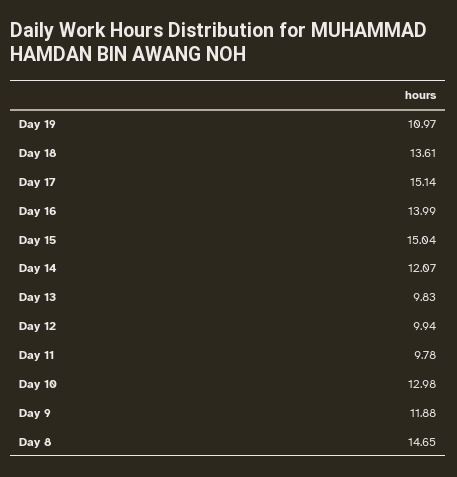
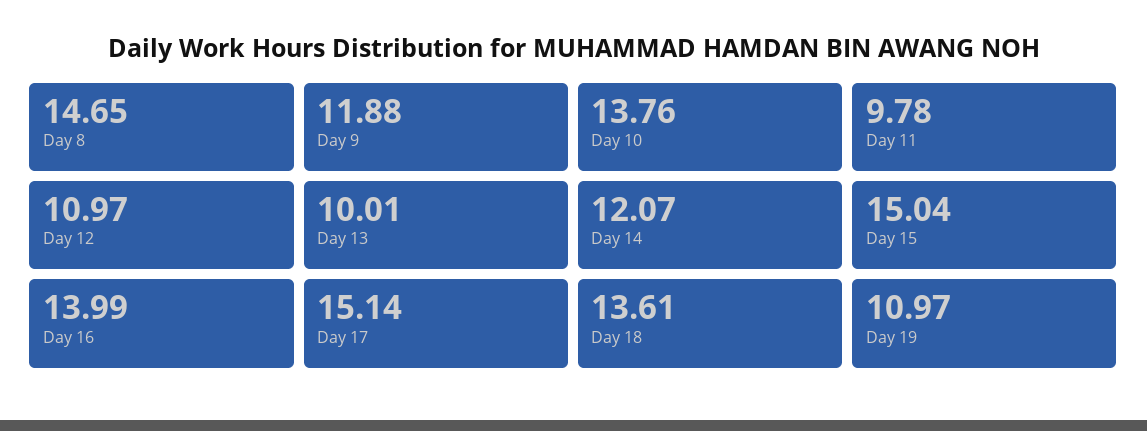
  {
    "Day 19": 10.97,
    "Day 18": 13.61,
    "Day 17": 15.14,
    "Day 16": 13.99,
    "Day 15": 15.04,
    "Day 14": 12.07,
-   "Day 13": 9.83,
+   "Day 13": 10.01,
-   "Day 12": 9.94,
+   "Day 12": 10.97,
    "Day 11": 9.78,
-   "Day 10": 12.98,
+   "Day 10": 13.76,
    "Day 9": 11.88,
    "Day 8": 14.65
  }

